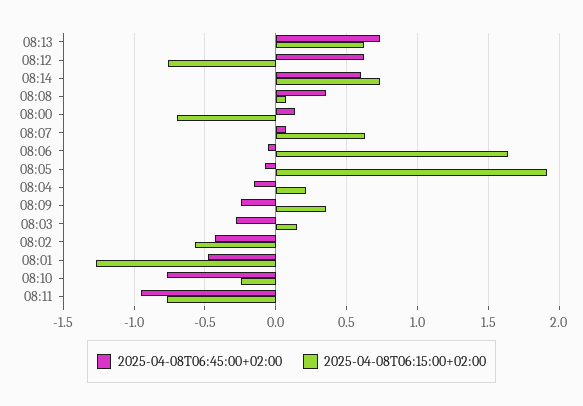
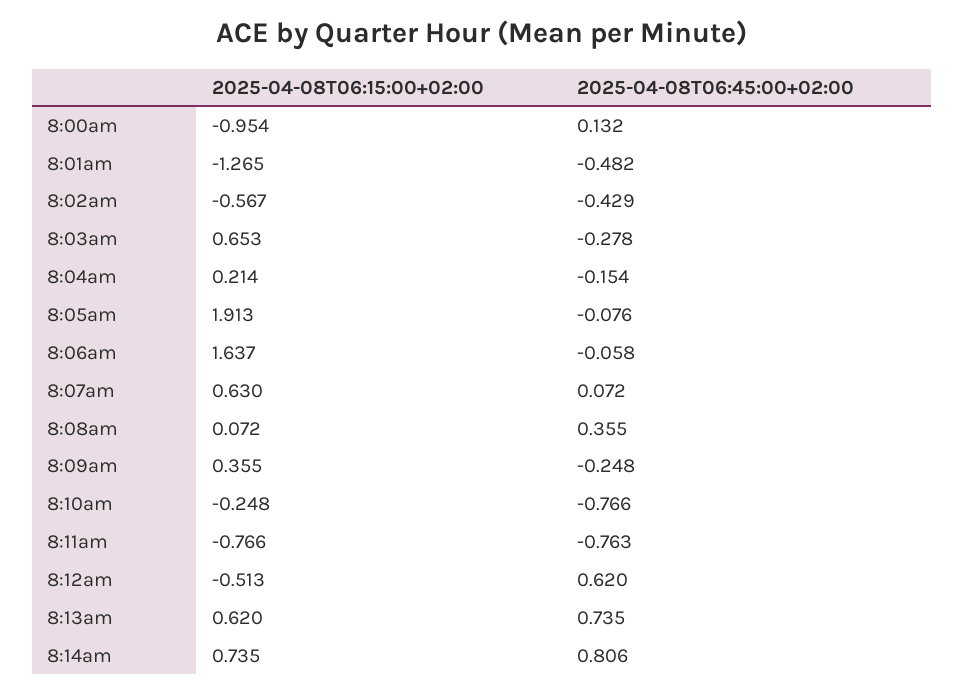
  {
    "2025-04-08T06:45:00+02:00": {
      "08:13": 0.735,
      "08:12": 0.62,
-     "08:14": 0.6,
+     "08:14": 0.806,
      "08:08": 0.355,
      "08:00": 0.132,
      "08:07": 0.072,
      "08:06": -0.058,
      "08:05": -0.076,
      "08:04": -0.154,
      "08:09": -0.248,
      "08:03": -0.278,
      "08:02": -0.429,
      "08:01": -0.482,
      "08:10": -0.766,
-     "08:11": -0.95
+     "08:11": -0.763
    },
    "2025-04-08T06:15:00+02:00": {
      "08:13": 0.62,
-     "08:12": -0.75,
+     "08:12": -0.513,
      "08:14": 0.735,
      "08:08": 0.072,
-     "08:00": -0.7,
+     "08:00": -0.954,
      "08:07": 0.63,
      "08:06": 1.637,
      "08:05": 1.913,
      "08:04": 0.214,
      "08:09": 0.355,
-     "08:03": 0.15,
+     "08:03": 0.653,
      "08:02": -0.567,
      "08:01": -1.265,
      "08:10": -0.248,
      "08:11": -0.766
    }
  }

